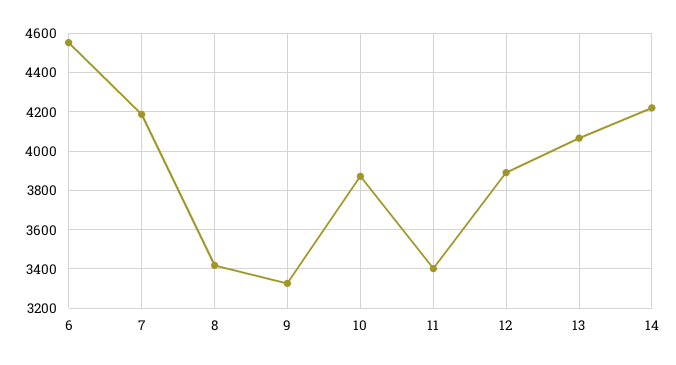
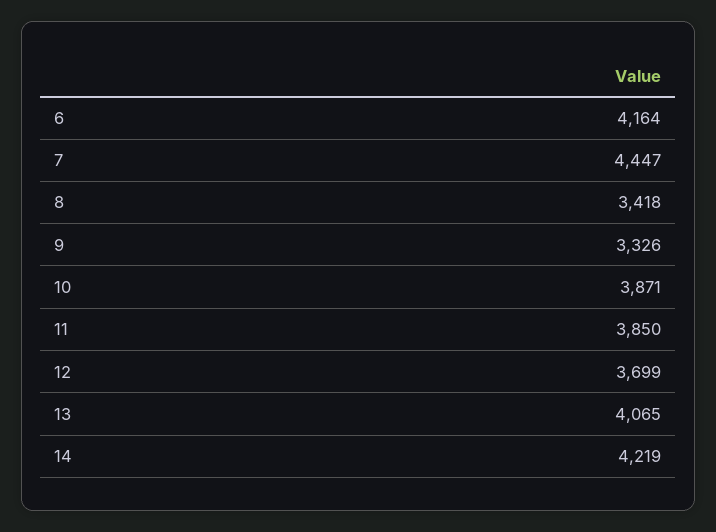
  {
-   "6": 4550,
+   "6": 4164,
-   "7": 4200,
+   "7": 4447,
    "8": 3418,
    "9": 3326,
    "10": 3871,
-   "11": 3400,
+   "11": 3850,
-   "12": 3900,
+   "12": 3699,
    "13": 4065,
    "14": 4219
  }

